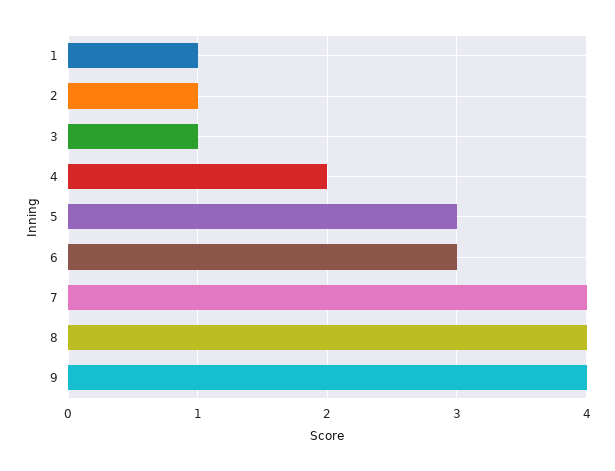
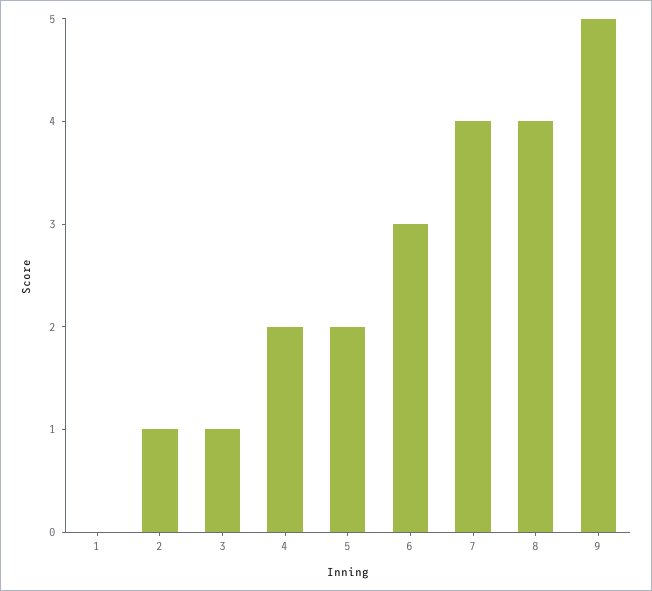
  {
-   "1": 1,
+   "1": 0,
    "2": 1,
    "3": 1,
    "4": 2,
-   "5": 3,
+   "5": 2,
    "6": 3,
    "7": 4,
    "8": 4,
-   "9": 4
+   "9": 5
  }

